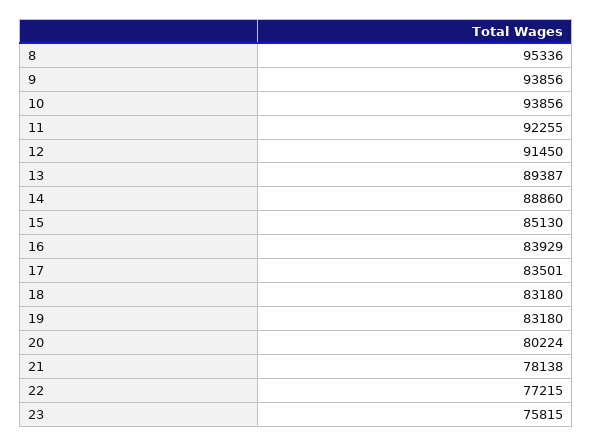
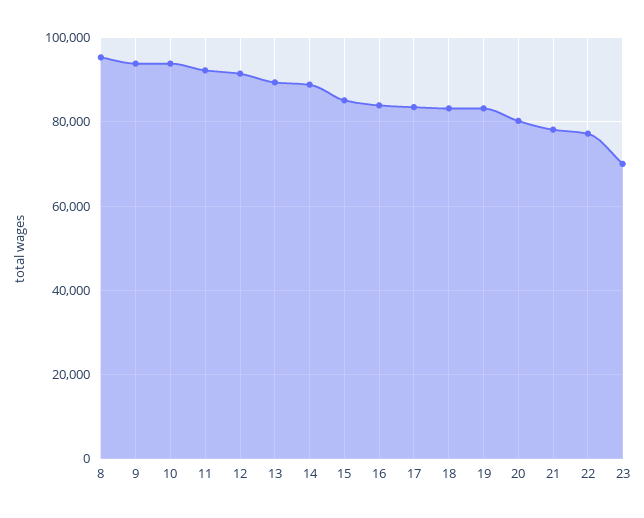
  {
    "8": 95336,
    "9": 93856,
    "10": 93856,
    "11": 92255,
    "12": 91450,
    "13": 89387,
    "14": 88860,
    "15": 85130,
    "16": 83929,
    "17": 83501,
    "18": 83180,
    "19": 83180,
    "20": 80224,
    "21": 78138,
    "22": 77215,
-   "23": 75815
+   "23": 70000
  }

